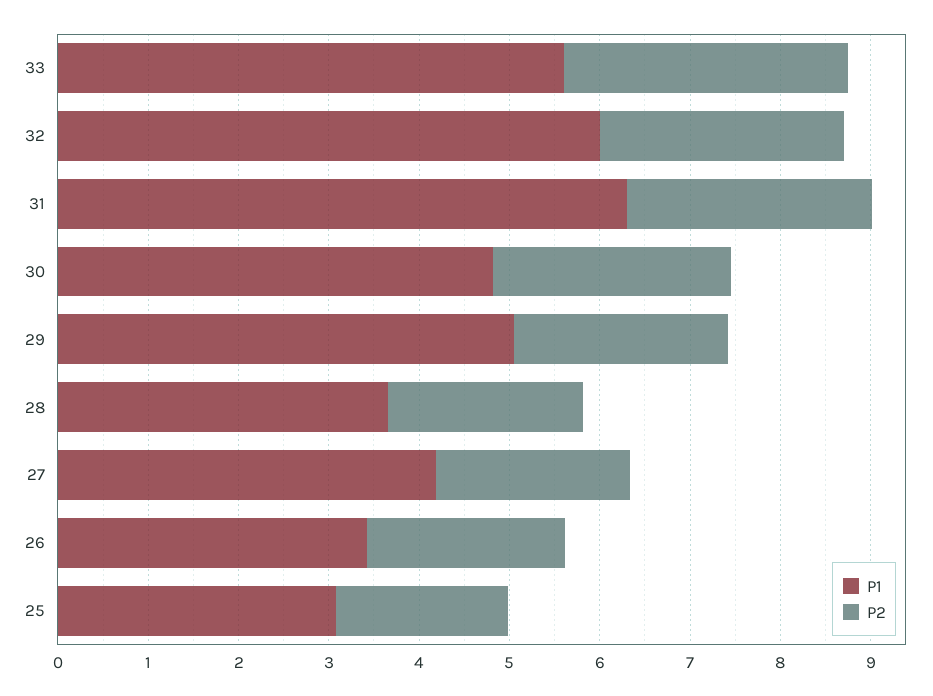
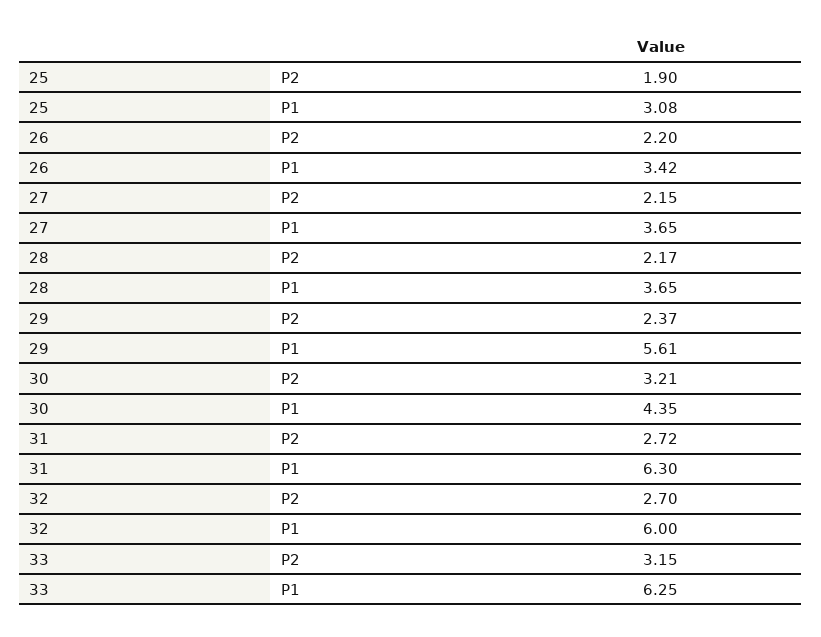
  {
    "P1": {
-     "33": 5.6,
+     "33": 6.25,
      "32": 6,
      "31": 6.3,
-     "30": 4.8,
+     "30": 4.35,
-     "29": 5,
+     "29": 5.61,
      "28": 3.65,
-     "27": 4.2,
+     "27": 3.65,
      "26": 3.42,
      "25": 3.08
    },
    "P2": {
      "33": 3.15,
      "32": 2.7,
      "31": 2.72,
-     "30": 2.6,
+     "30": 3.21,
      "29": 2.37,
      "28": 2.17,
      "27": 2.15,
      "26": 2.2,
      "25": 1.9
    }
  }

